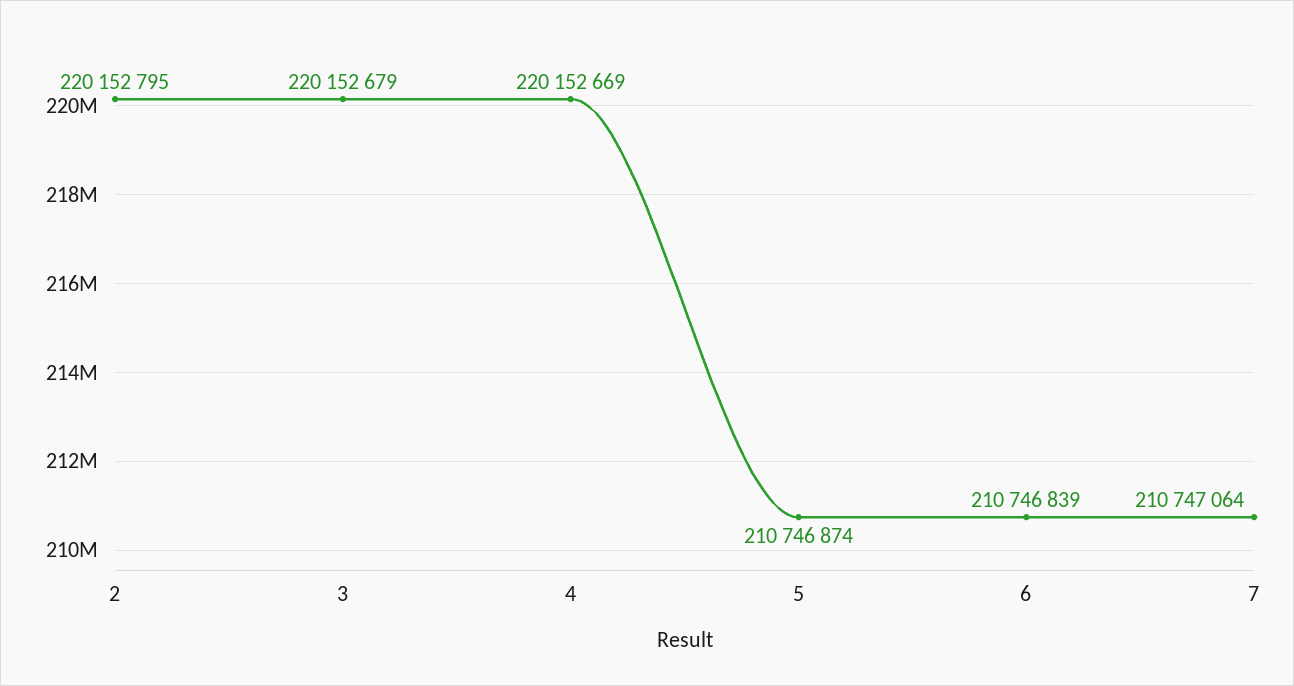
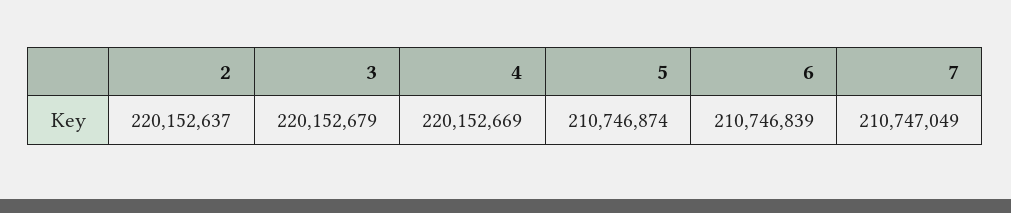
  {
-   "2": 220152795,
+   "2": 220152637,
    "3": 220152679,
    "4": 220152669,
    "5": 210746874,
    "6": 210746839,
-   "7": 210747064
+   "7": 210747049
  }

